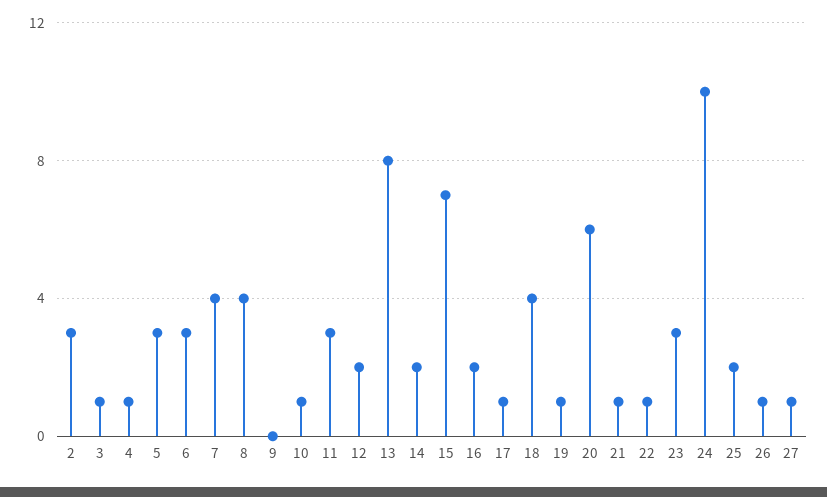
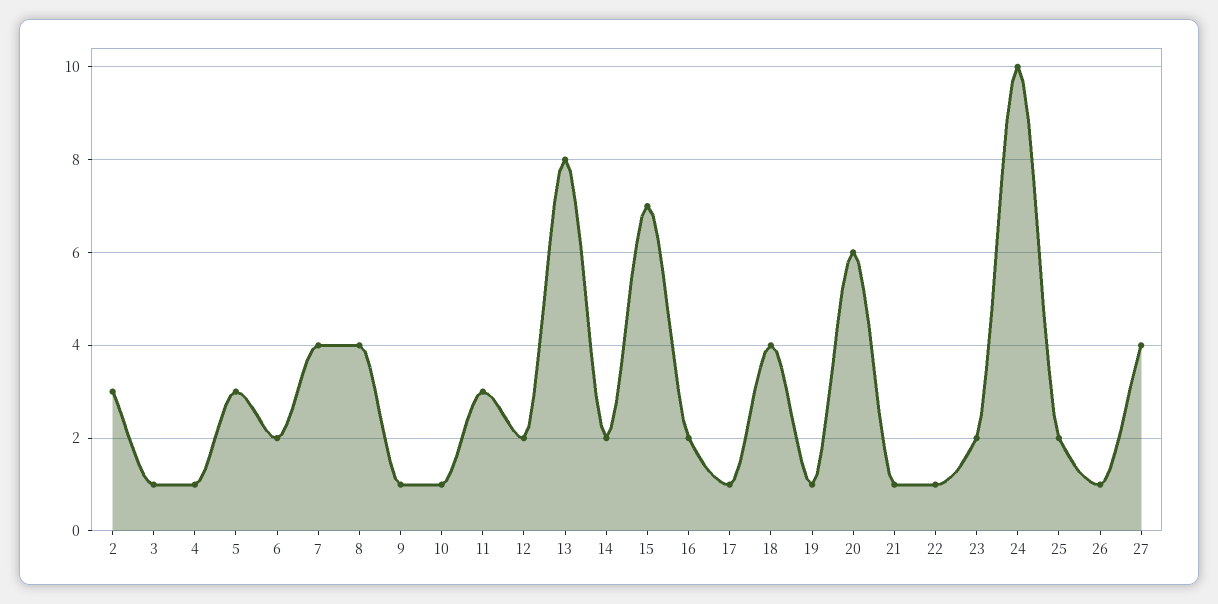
  {
    "2": 3,
    "3": 1,
    "4": 1,
    "5": 3,
-   "6": 3,
+   "6": 2,
    "7": 4,
    "8": 4,
-   "9": 0,
+   "9": 1,
    "10": 1,
    "11": 3,
    "12": 2,
    "13": 8,
    "14": 2,
    "15": 7,
    "16": 2,
    "17": 1,
    "18": 4,
    "19": 1,
    "20": 6,
    "21": 1,
    "22": 1,
-   "23": 3,
+   "23": 2,
    "24": 10,
    "25": 2,
    "26": 1,
-   "27": 1
+   "27": 4
  }

